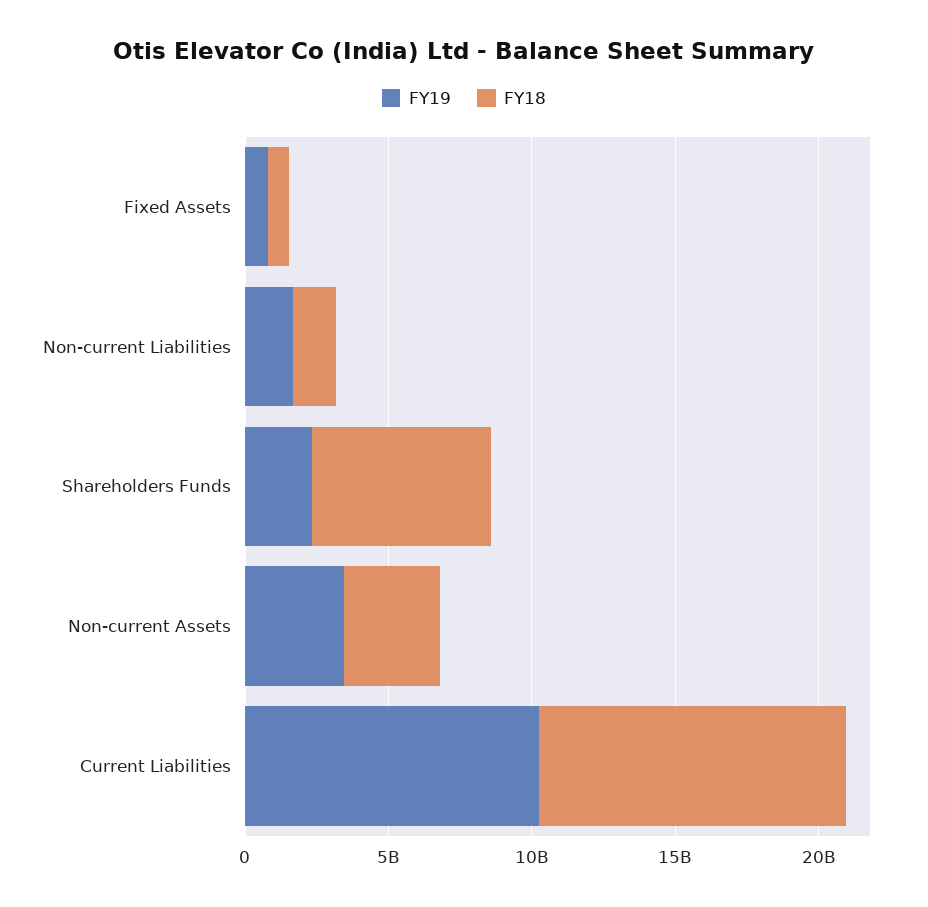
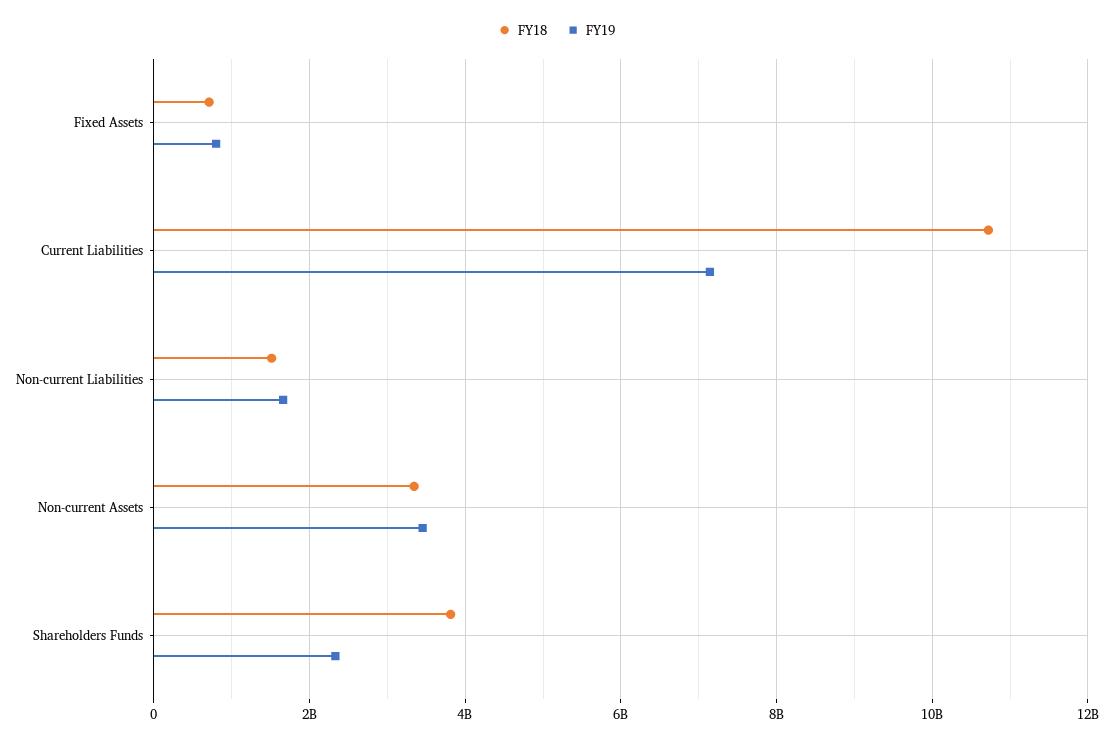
  {
    "FY19": {
      "Fixed Assets": 800000000,
      "Non-current Liabilities": 1600000000,
      "Shareholders Funds": 2400000000,
      "Non-current Assets": 3400000000,
-     "Current Liabilities": 10000000000
+     "Current Liabilities": 7200000000
    },
    "FY18": {
      "Fixed Assets": 800000000,
      "Non-current Liabilities": 1600000000,
-     "Shareholders Funds": 6000000000,
+     "Shareholders Funds": 3800000000,
      "Non-current Assets": 3400000000,
      "Current Liabilities": 10800000000
    }
  }

